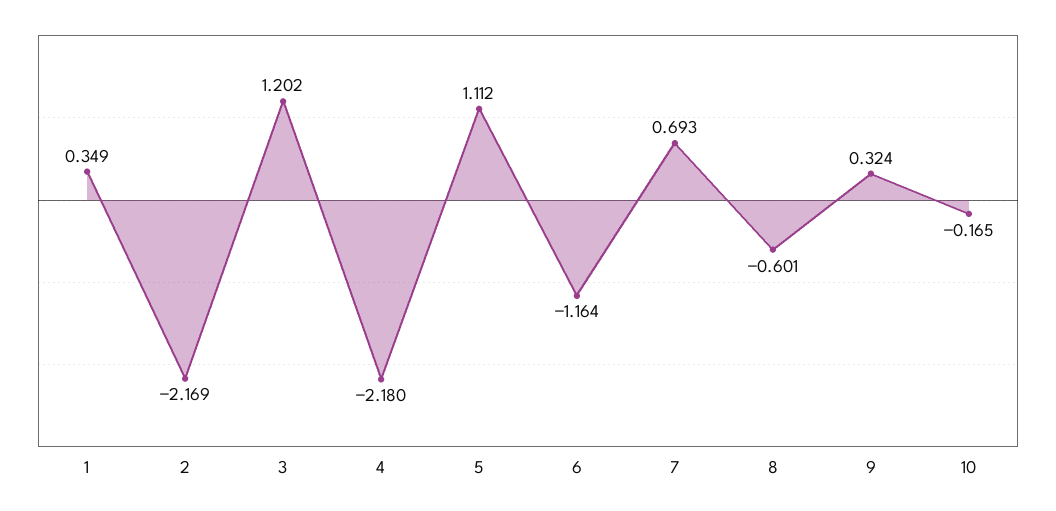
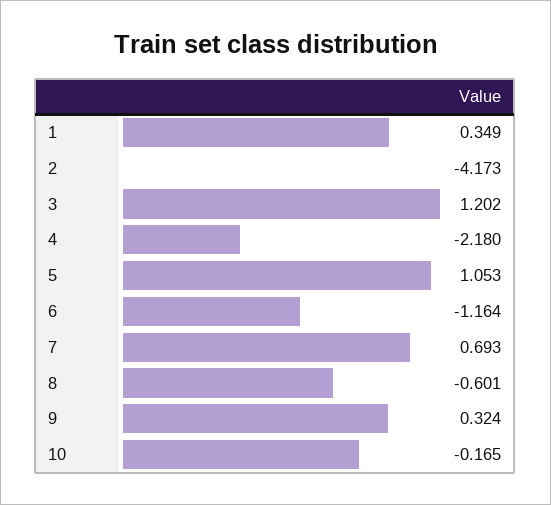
  {
    "1": 0.349,
-   "2": -2.169,
+   "2": -4.173,
    "3": 1.202,
    "4": -2.18,
-   "5": 1.112,
+   "5": 1.053,
    "6": -1.164,
    "7": 0.693,
    "8": -0.601,
    "9": 0.324,
    "10": -0.165
  }

